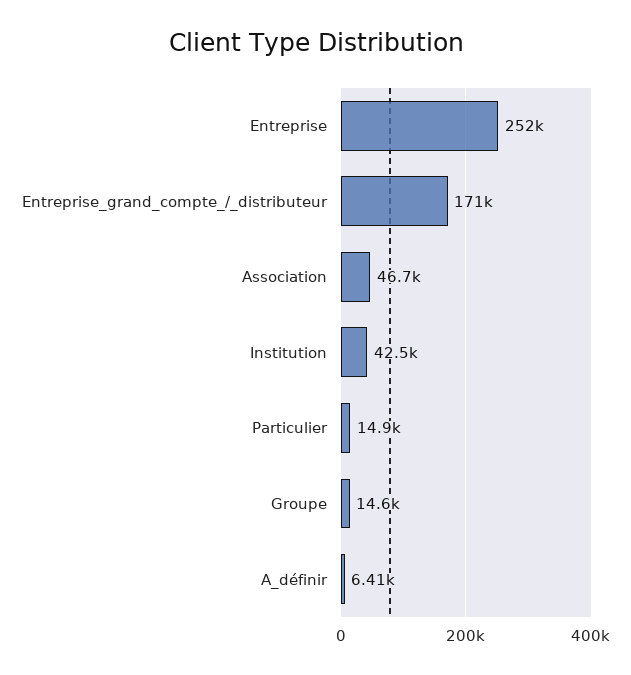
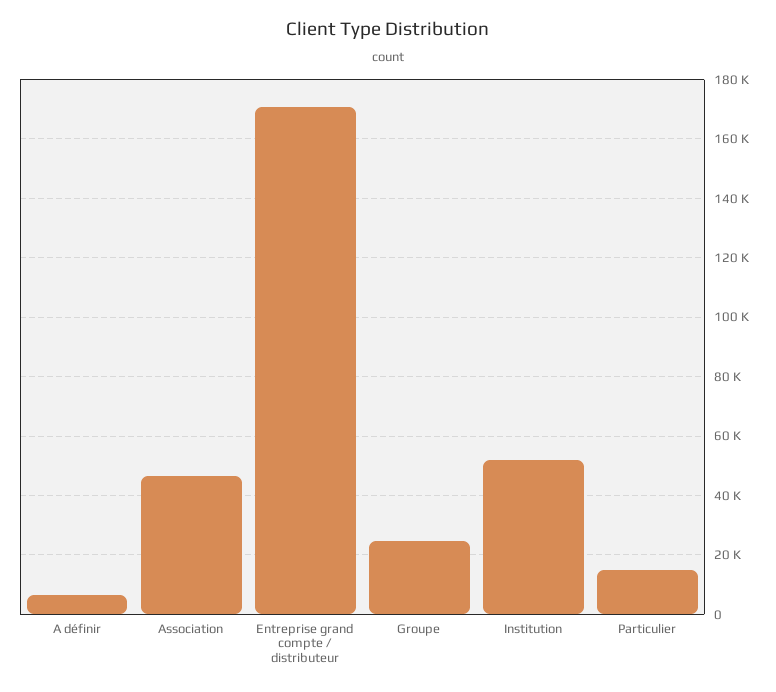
  {
-   "Entreprise": 252000,
    "Entreprise_grand_compte_/_distributeur": 171000,
    "Association": 46700,
-   "Institution": 42500,
+   "Institution": 52500,
    "Particulier": 14900,
-   "Groupe": 14600,
+   "Groupe": 25000,
    "A_définir": 6410
  }

